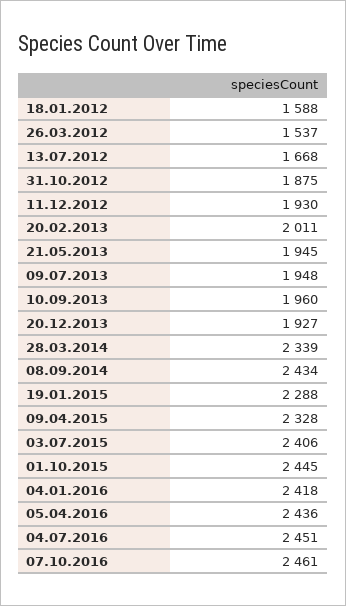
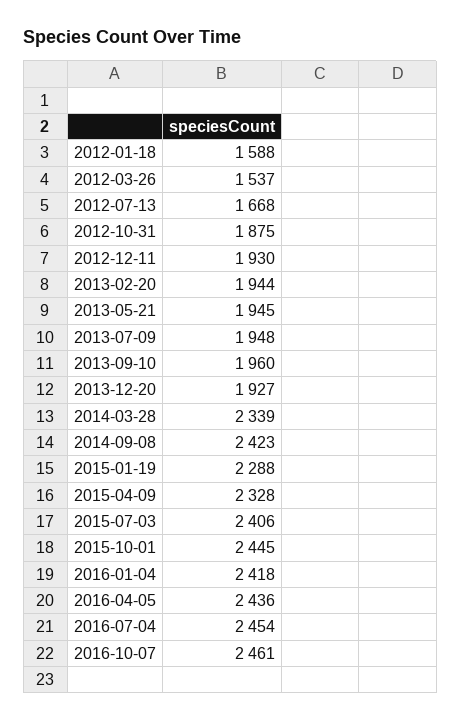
  {
    "18.01.2012": 1588,
    "26.03.2012": 1537,
    "13.07.2012": 1668,
    "31.10.2012": 1875,
    "11.12.2012": 1930,
-   "20.02.2013": 2011,
+   "20.02.2013": 1944,
    "21.05.2013": 1945,
    "09.07.2013": 1948,
    "10.09.2013": 1960,
    "20.12.2013": 1927,
    "28.03.2014": 2339,
-   "08.09.2014": 2434,
+   "08.09.2014": 2423,
    "19.01.2015": 2288,
    "09.04.2015": 2328,
    "03.07.2015": 2406,
    "01.10.2015": 2445,
    "04.01.2016": 2418,
    "05.04.2016": 2436,
-   "04.07.2016": 2451,
+   "04.07.2016": 2454,
    "07.10.2016": 2461
  }

